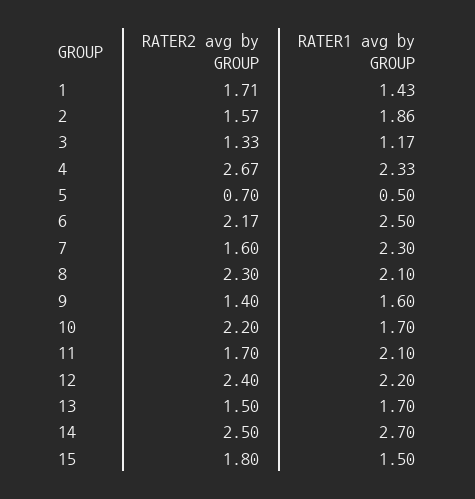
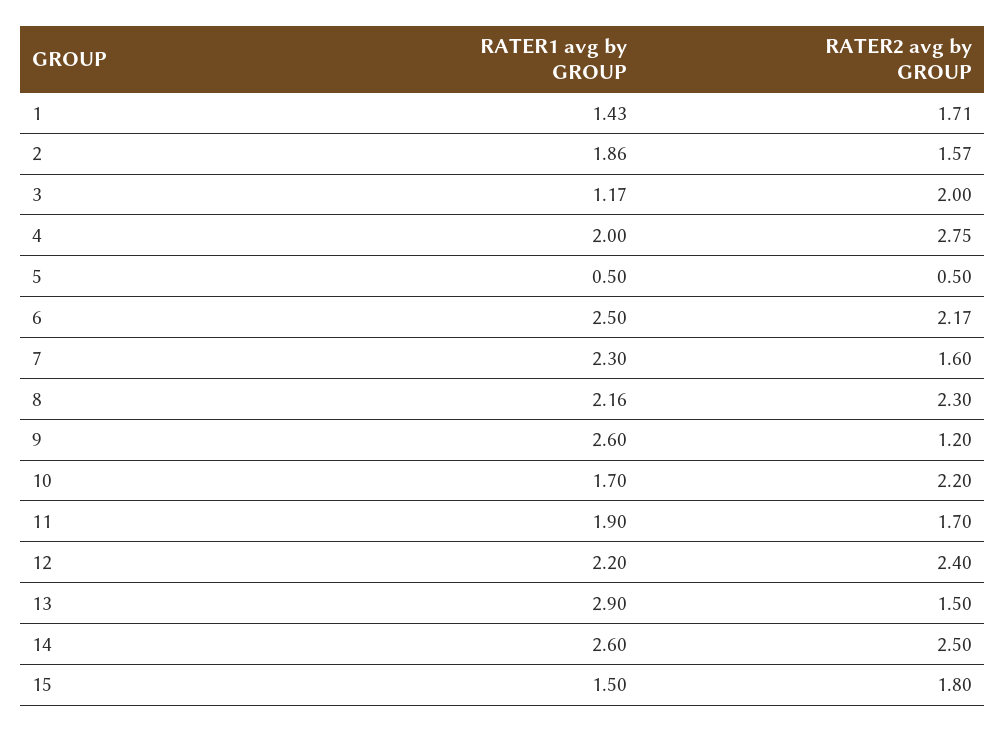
  {
    "RATER2 avg by GROUP": {
      "1": 1.71,
      "2": 1.57,
-     "3": 1.33,
+     "3": 2,
-     "4": 2.67,
+     "4": 2.75,
-     "5": 0.7,
+     "5": 0.5,
      "6": 2.17,
      "7": 1.6,
      "8": 2.3,
-     "9": 1.4,
+     "9": 1.2,
      "10": 2.2,
      "11": 1.7,
      "12": 2.4,
      "13": 1.5,
      "14": 2.5,
      "15": 1.8
    },
    "RATER1 avg by GROUP": {
      "1": 1.43,
      "2": 1.86,
      "3": 1.17,
-     "4": 2.33,
+     "4": 2,
      "5": 0.5,
      "6": 2.5,
      "7": 2.3,
-     "8": 2.1,
+     "8": 2.16,
-     "9": 1.6,
+     "9": 2.6,
      "10": 1.7,
-     "11": 2.1,
+     "11": 1.9,
      "12": 2.2,
-     "13": 1.7,
+     "13": 2.9,
-     "14": 2.7,
+     "14": 2.6,
      "15": 1.5
    }
  }

